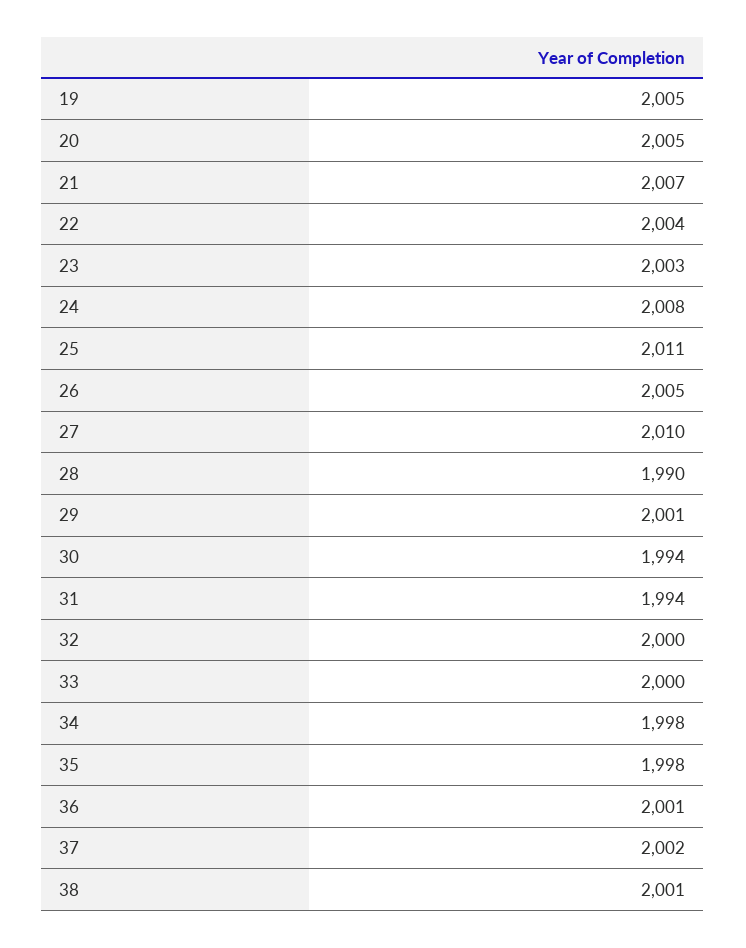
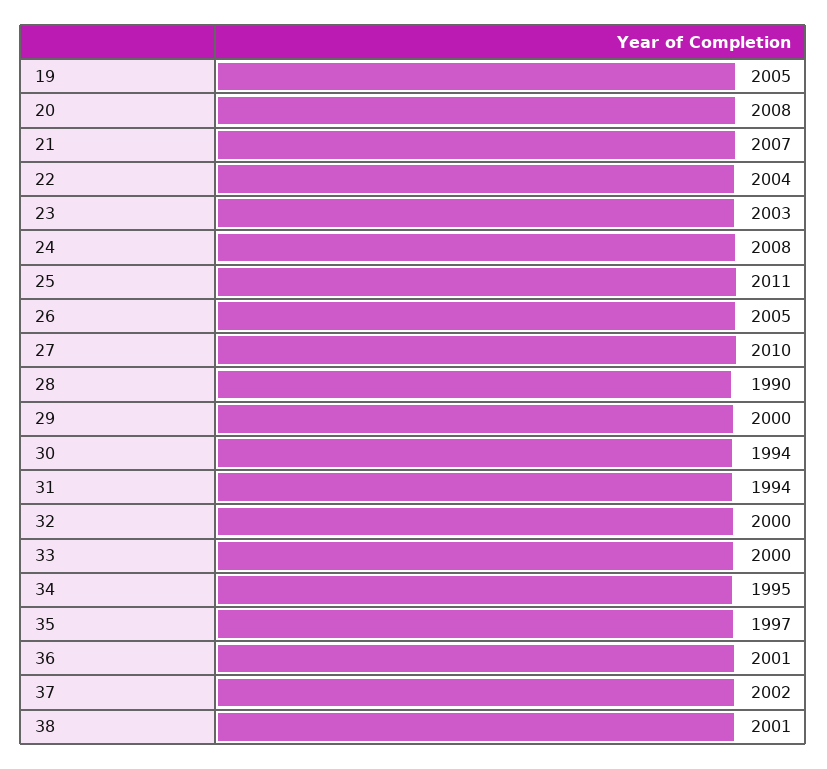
  {
    "19": 2005,
-   "20": 2005,
+   "20": 2008,
    "21": 2007,
    "22": 2004,
    "23": 2003,
    "24": 2008,
    "25": 2011,
    "26": 2005,
    "27": 2010,
    "28": 1990,
-   "29": 2001,
+   "29": 2000,
    "30": 1994,
    "31": 1994,
    "32": 2000,
    "33": 2000,
-   "34": 1998,
+   "34": 1995,
-   "35": 1998,
+   "35": 1997,
    "36": 2001,
    "37": 2002,
    "38": 2001
  }

